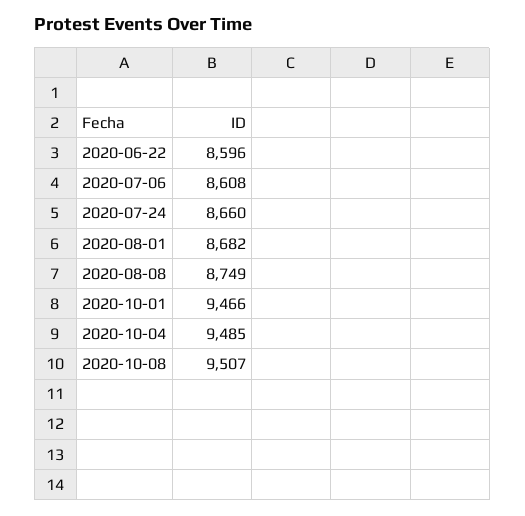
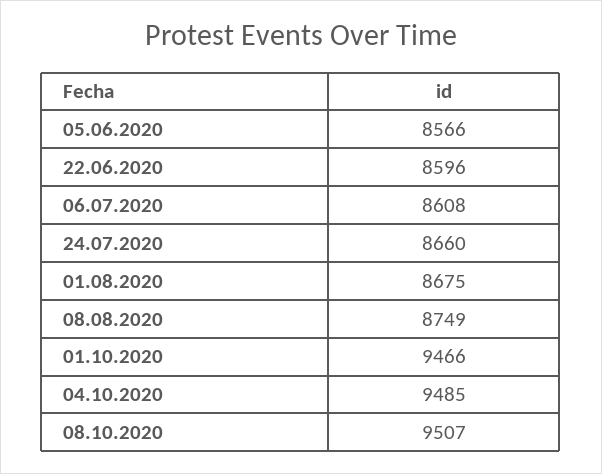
  {
    "2020-06-22": 8596,
    "2020-07-06": 8608,
    "2020-07-24": 8660,
-   "2020-08-01": 8682,
+   "2020-08-01": 8675,
    "2020-08-08": 8749,
    "2020-10-01": 9466,
    "2020-10-04": 9485,
-   "2020-10-08": 9507
+   "2020-10-08": 9507,
+   "05.06.2020": 8566
  }

